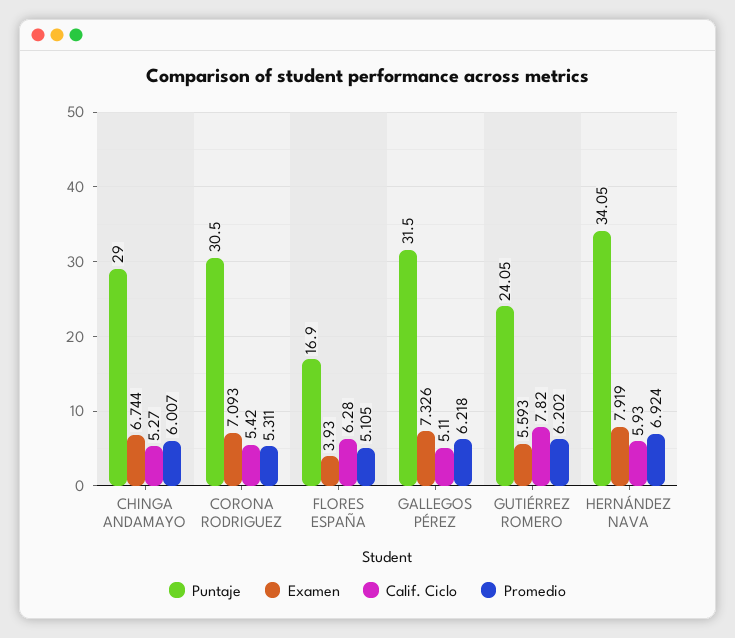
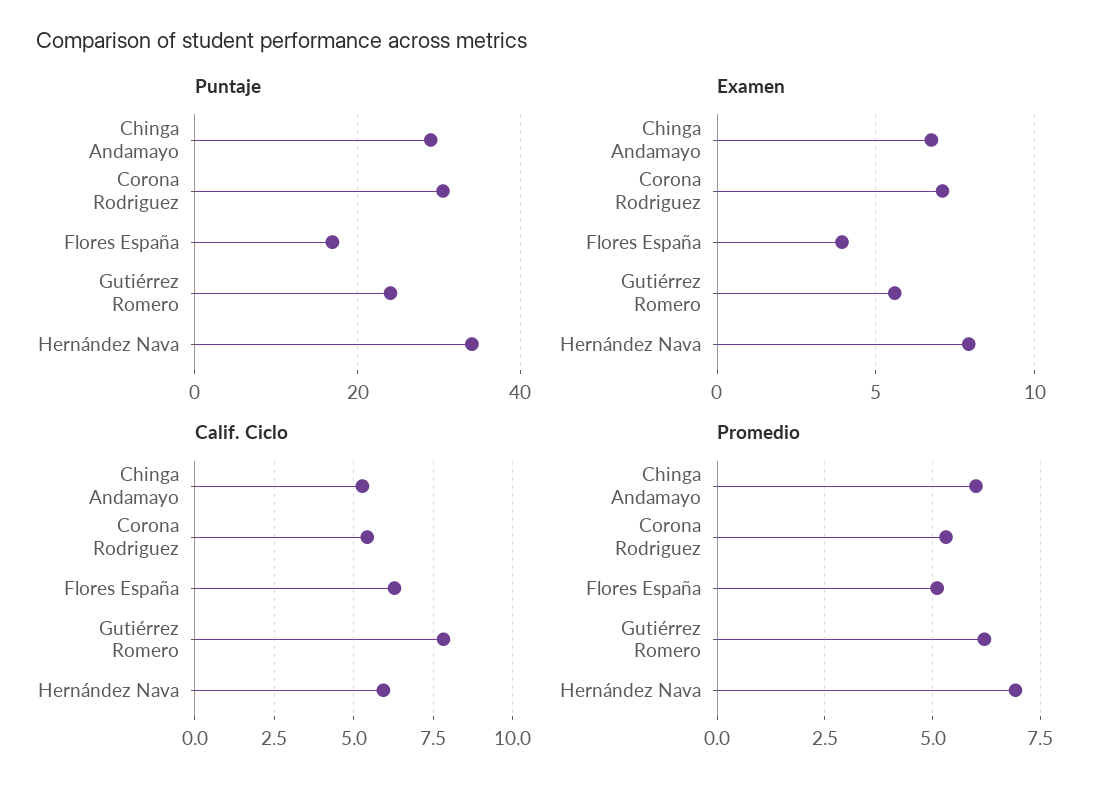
  {
    "Puntaje": {
      "CHINGA ANDAMAYO": 29,
      "CORONA RODRIGUEZ": 30.5,
      "FLORES ESPAÑA": 16.9,
-     "GALLEGOS PÉREZ": 31.5,
      "GUTIÉRREZ ROMERO": 24.05,
      "HERNÁNDEZ NAVA": 34.05
    },
    "Examen": {
      "CHINGA ANDAMAYO": 6.744,
      "CORONA RODRIGUEZ": 7.093,
      "FLORES ESPAÑA": 3.93,
-     "GALLEGOS PÉREZ": 7.326,
      "GUTIÉRREZ ROMERO": 5.593,
      "HERNÁNDEZ NAVA": 7.919
    },
    "Calif. Ciclo": {
      "CHINGA ANDAMAYO": 5.27,
      "CORONA RODRIGUEZ": 5.42,
      "FLORES ESPAÑA": 6.28,
-     "GALLEGOS PÉREZ": 5.11,
      "GUTIÉRREZ ROMERO": 7.82,
      "HERNÁNDEZ NAVA": 5.93
    },
    "Promedio": {
      "CHINGA ANDAMAYO": 6.007,
      "CORONA RODRIGUEZ": 5.311,
      "FLORES ESPAÑA": 5.105,
-     "GALLEGOS PÉREZ": 6.218,
      "GUTIÉRREZ ROMERO": 6.202,
      "HERNÁNDEZ NAVA": 6.924
    }
  }

